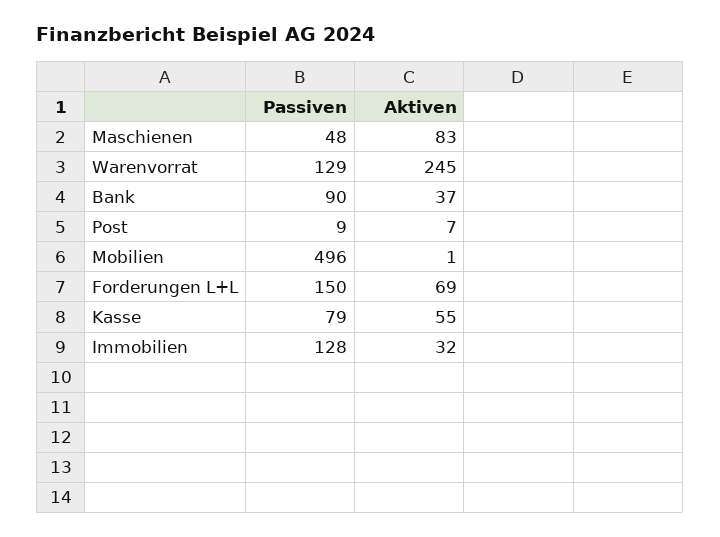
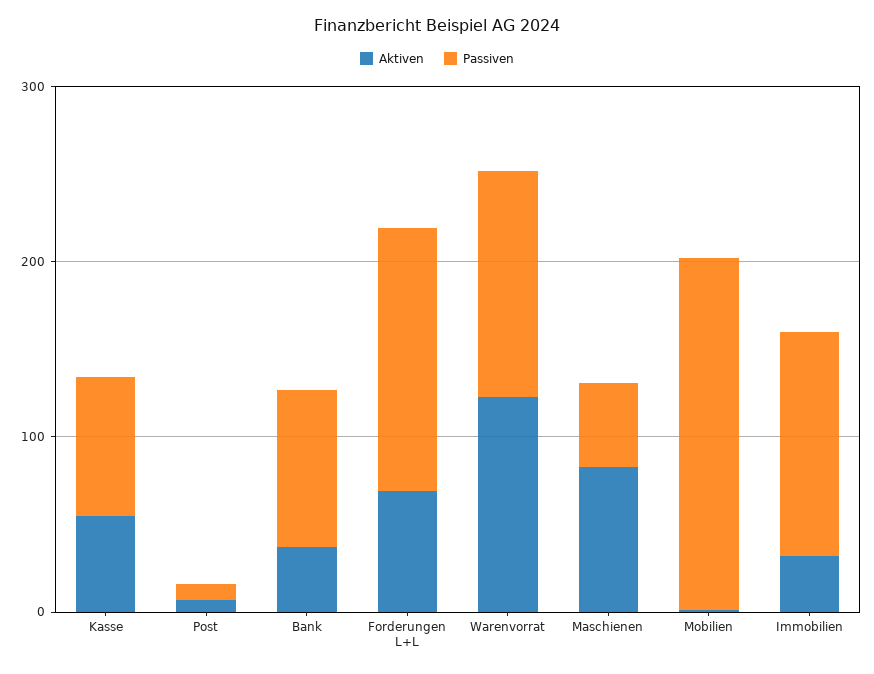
  {
    "Passiven": {
      "Maschienen": 48,
      "Warenvorrat": 129,
      "Bank": 90,
      "Post": 9,
-     "Mobilien": 496,
+     "Mobilien": 200,
      "Forderungen L+L": 150,
      "Kasse": 79,
      "Immobilien": 128
    },
    "Aktiven": {
      "Maschienen": 83,
-     "Warenvorrat": 245,
+     "Warenvorrat": 120,
      "Bank": 37,
      "Post": 7,
      "Mobilien": 1,
      "Forderungen L+L": 69,
      "Kasse": 55,
      "Immobilien": 32
    }
  }

